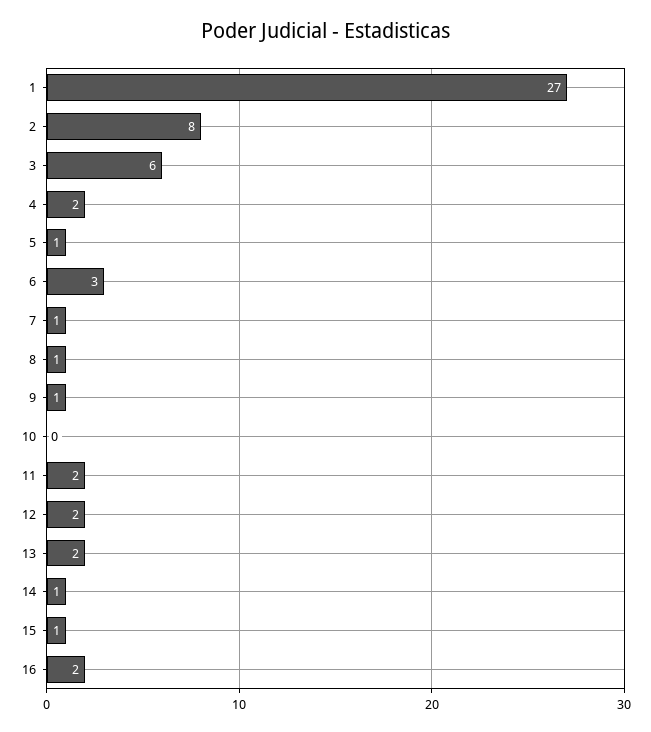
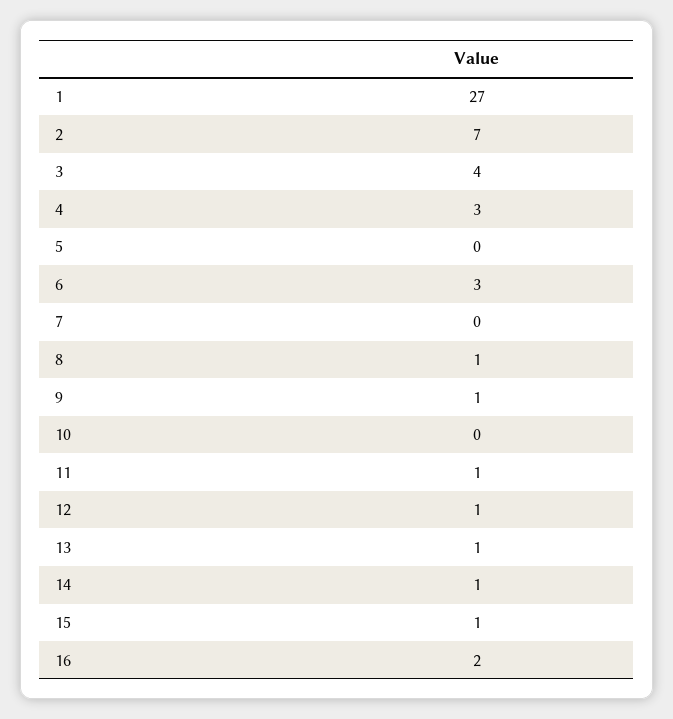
  {
    "1": 27,
-   "2": 8,
+   "2": 7,
-   "3": 6,
+   "3": 4,
-   "4": 2,
+   "4": 3,
-   "5": 1,
+   "5": 0,
    "6": 3,
-   "7": 1,
+   "7": 0,
    "8": 1,
    "9": 1,
    "10": 0,
-   "11": 2,
+   "11": 1,
-   "12": 2,
+   "12": 1,
-   "13": 2,
+   "13": 1,
    "14": 1,
    "15": 1,
    "16": 2
  }

